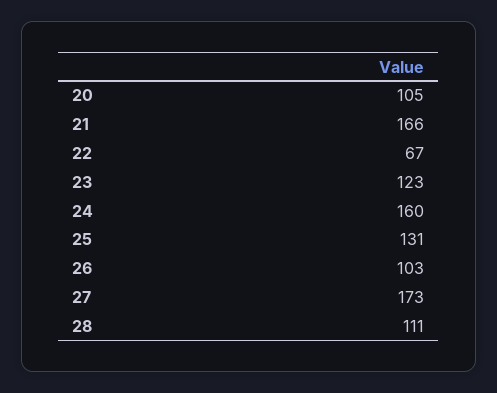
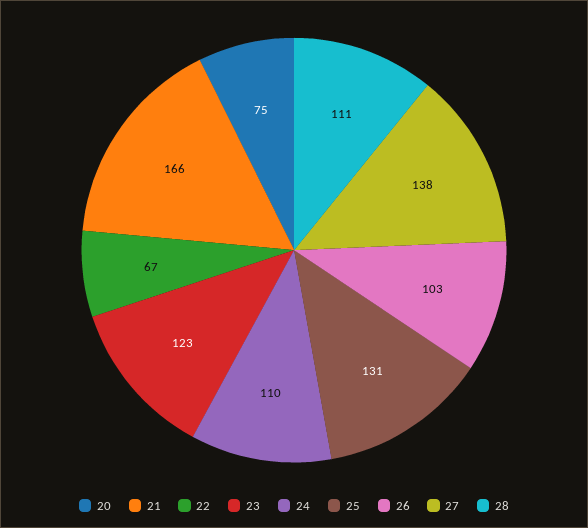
  {
-   "20": 105,
+   "20": 75,
    "21": 166,
    "22": 67,
    "23": 123,
-   "24": 160,
+   "24": 110,
    "25": 131,
    "26": 103,
-   "27": 173,
+   "27": 138,
    "28": 111
  }

